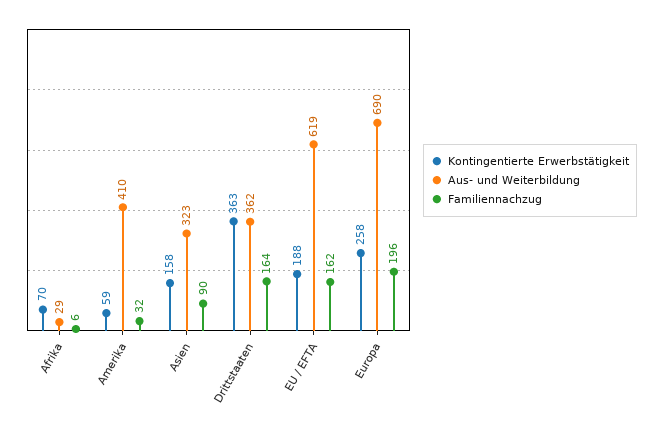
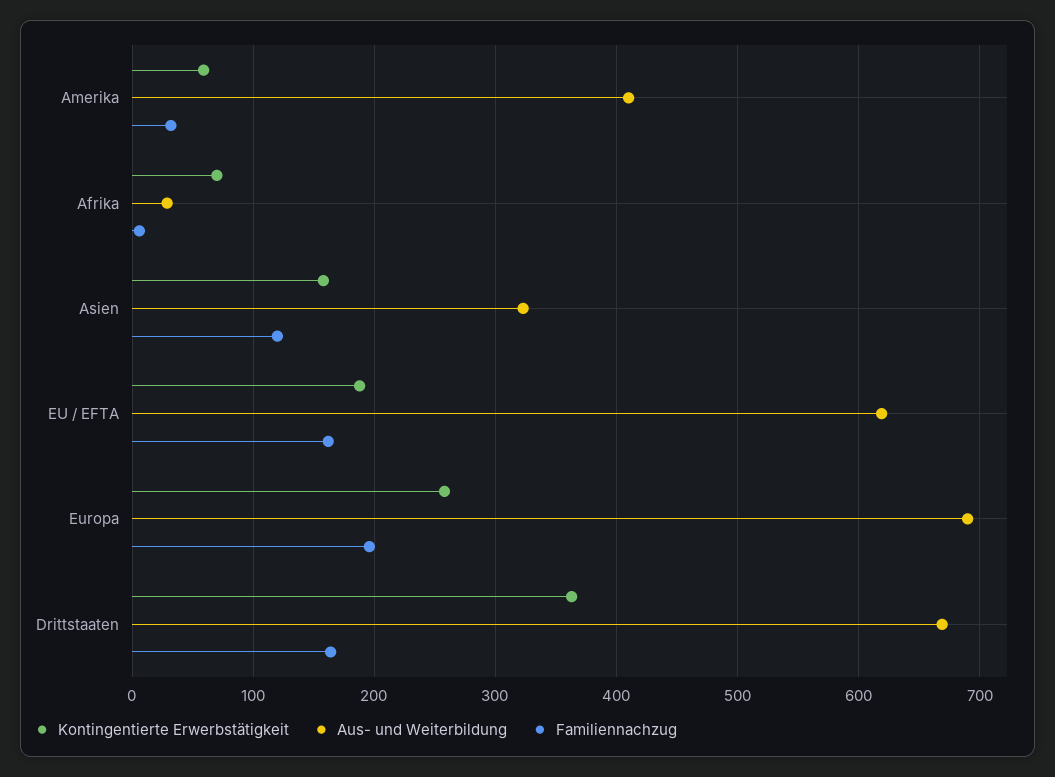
  {
    "Kontingentierte Erwerbstätigkeit": {
      "Afrika": 70,
      "Amerika": 59,
      "Asien": 158,
      "Drittstaaten": 363,
      "EU / EFTA": 188,
      "Europa": 258
    },
    "Aus- und Weiterbildung": {
      "Afrika": 29,
      "Amerika": 410,
      "Asien": 323,
-     "Drittstaaten": 362,
+     "Drittstaaten": 670,
      "EU / EFTA": 619,
      "Europa": 690
    },
    "Familiennachzug": {
      "Afrika": 6,
      "Amerika": 32,
-     "Asien": 90,
+     "Asien": 120,
      "Drittstaaten": 164,
      "EU / EFTA": 162,
      "Europa": 196
    }
  }

